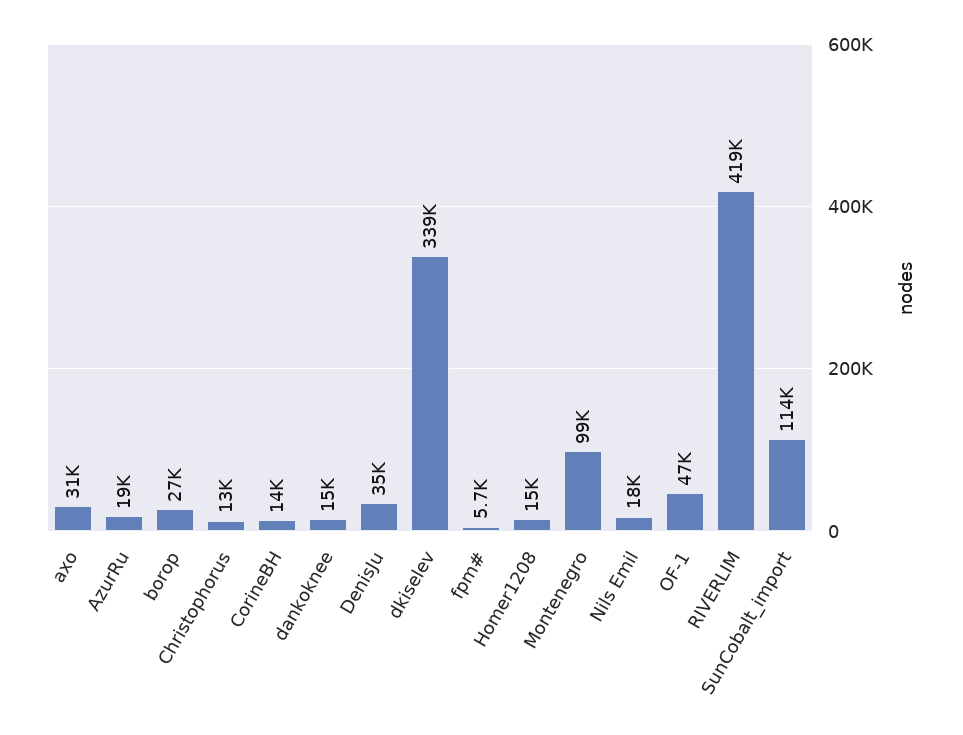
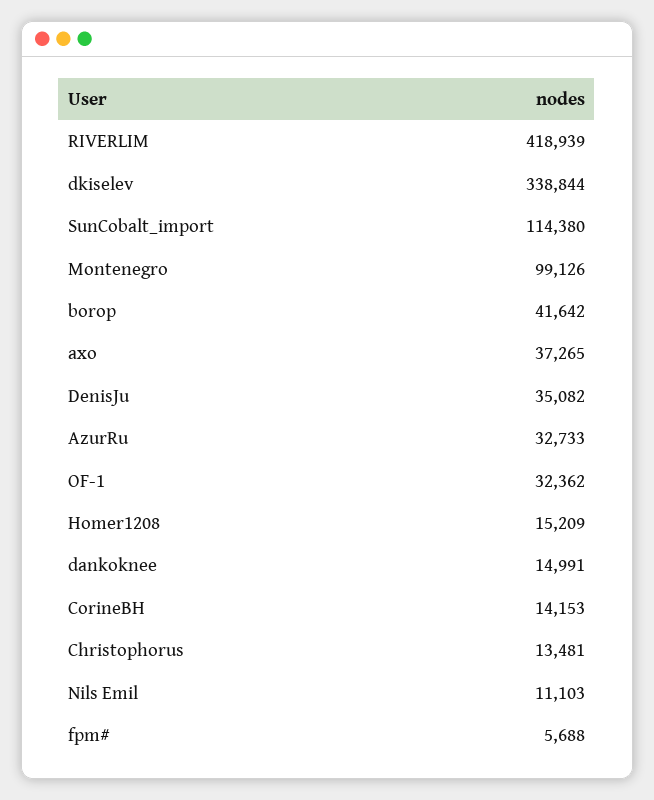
  {
-   "axo": 31000,
+   "axo": 37265,
-   "AzurRu": 19000,
+   "AzurRu": 32733,
-   "borop": 27000,
+   "borop": 41642,
    "Christophorus": 13481,
    "CorineBH": 14153,
    "dankoknee": 14991,
    "DenisJu": 35082,
    "dkiselev": 338844,
    "fpm#": 5688,
    "Homer1208": 15209,
    "Montenegro": 99126,
-   "Nils Emil": 18000,
+   "Nils Emil": 11103,
-   "OF-1": 47000,
+   "OF-1": 32362,
    "RIVERLIM": 418939,
    "SunCobalt_import": 114380
  }

